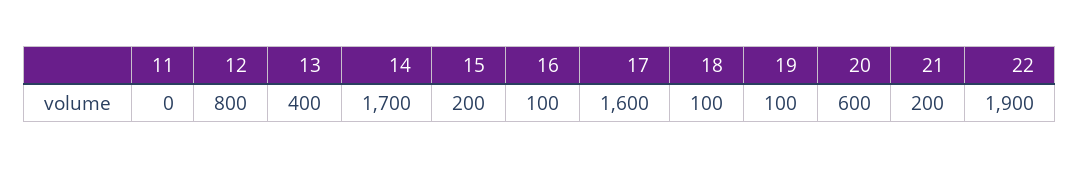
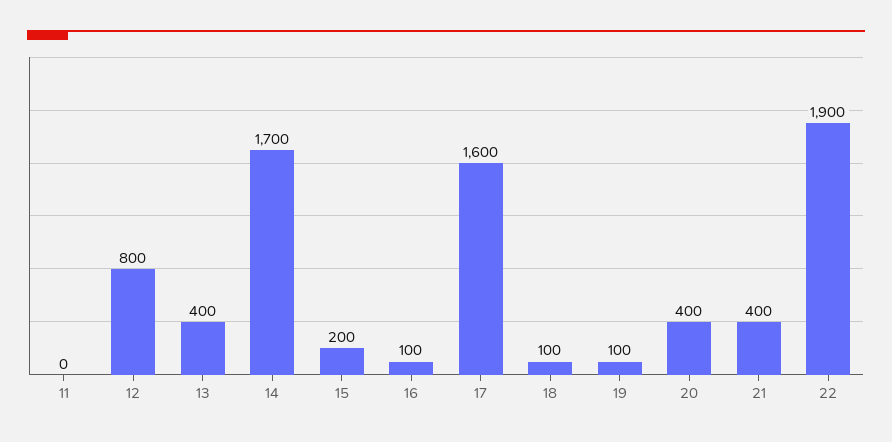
  {
    "11": 0,
    "12": 800,
    "13": 400,
    "14": 1700,
    "15": 200,
    "16": 100,
    "17": 1600,
    "18": 100,
    "19": 100,
-   "20": 600,
+   "20": 400,
-   "21": 200,
+   "21": 400,
    "22": 1900
  }

